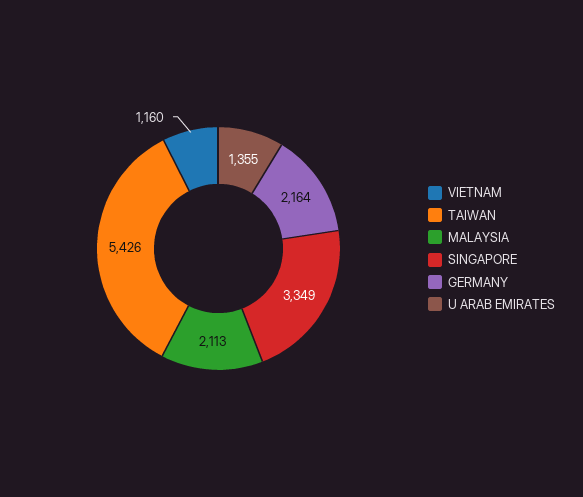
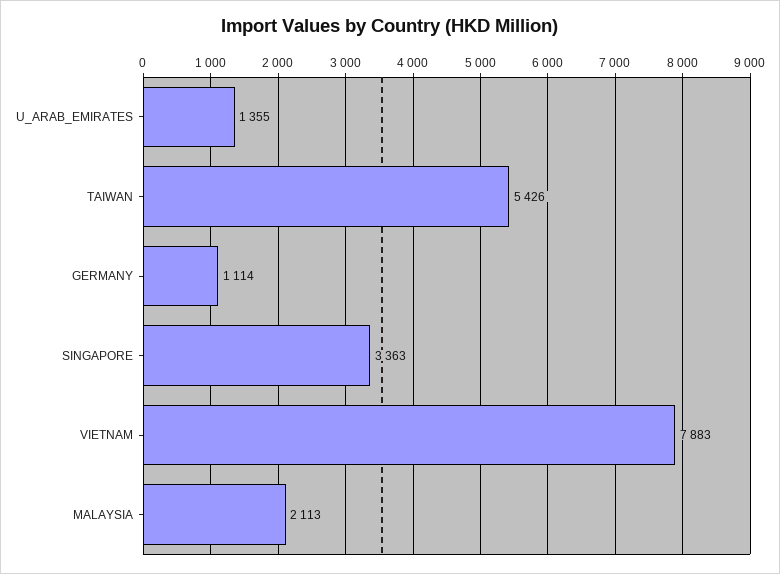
  {
-   "VIETNAM": 1160,
+   "VIETNAM": 7883,
    "TAIWAN": 5426,
    "MALAYSIA": 2113,
-   "SINGAPORE": 3349,
+   "SINGAPORE": 3363,
-   "GERMANY": 2164,
+   "GERMANY": 1114,
    "U ARAB EMIRATES": 1355
  }

